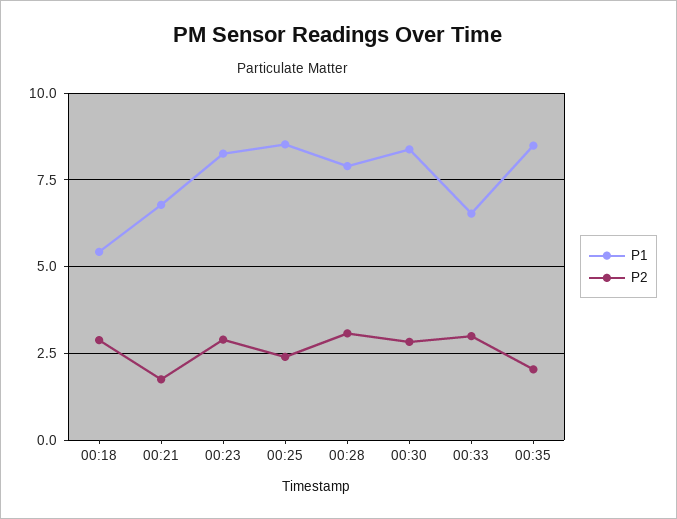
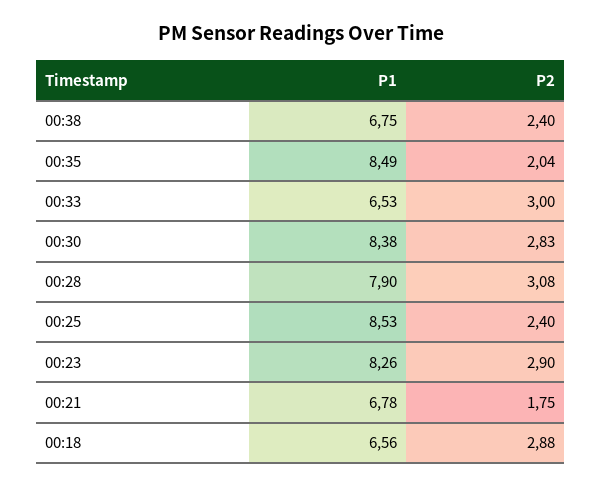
  {
    "P1": {
-     "00:18": 5.5,
+     "00:18": 6.56,
      "00:21": 6.78,
      "00:23": 8.26,
      "00:25": 8.53,
      "00:28": 7.9,
      "00:30": 8.38,
      "00:33": 6.53,
-     "00:35": 8.49
+     "00:35": 8.49,
+     "00:38": 6.75
    },
    "P2": {
      "00:18": 2.88,
      "00:21": 1.75,
      "00:23": 2.9,
      "00:25": 2.4,
      "00:28": 3.08,
      "00:30": 2.83,
      "00:33": 3,
-     "00:35": 2.04
+     "00:35": 2.04,
+     "00:38": 2.4
    }
  }

